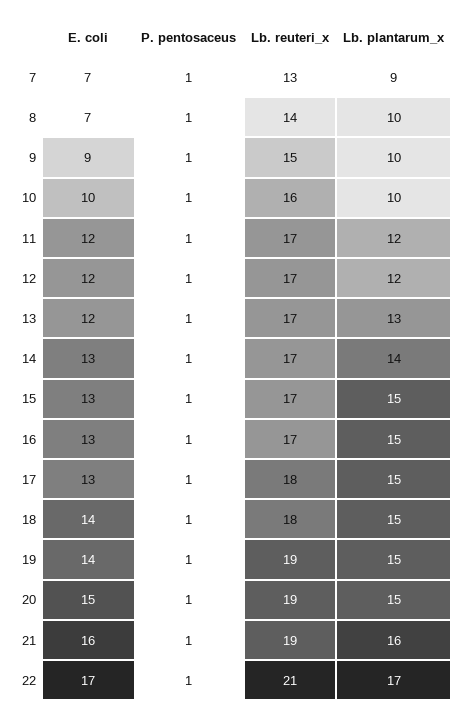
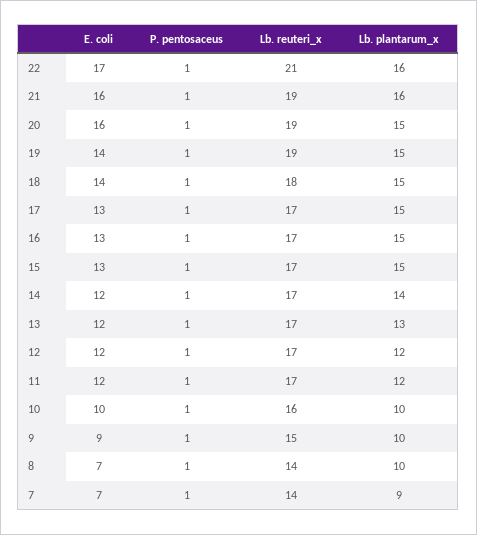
  {
    "E. coli": {
      "7": 7,
      "8": 7,
      "9": 9,
      "10": 10,
      "11": 12,
      "12": 12,
      "13": 12,
-     "14": 13,
+     "14": 12,
      "15": 13,
      "16": 13,
      "17": 13,
      "18": 14,
      "19": 14,
-     "20": 15,
+     "20": 16,
      "21": 16,
      "22": 17
    },
    "P. pentosaceus": {
      "7": 1,
      "8": 1,
      "9": 1,
      "10": 1,
      "11": 1,
      "12": 1,
      "13": 1,
      "14": 1,
      "15": 1,
      "16": 1,
      "17": 1,
      "18": 1,
      "19": 1,
      "20": 1,
      "21": 1,
      "22": 1
    },
    "Lb. reuteri_x": {
-     "7": 13,
+     "7": 14,
      "8": 14,
      "9": 15,
      "10": 16,
      "11": 17,
      "12": 17,
      "13": 17,
      "14": 17,
      "15": 17,
      "16": 17,
-     "17": 18,
+     "17": 17,
      "18": 18,
      "19": 19,
      "20": 19,
      "21": 19,
      "22": 21
    },
    "Lb. plantarum_x": {
      "7": 9,
      "8": 10,
      "9": 10,
      "10": 10,
      "11": 12,
      "12": 12,
      "13": 13,
      "14": 14,
      "15": 15,
      "16": 15,
      "17": 15,
      "18": 15,
      "19": 15,
      "20": 15,
      "21": 16,
-     "22": 17
+     "22": 16
    }
  }

